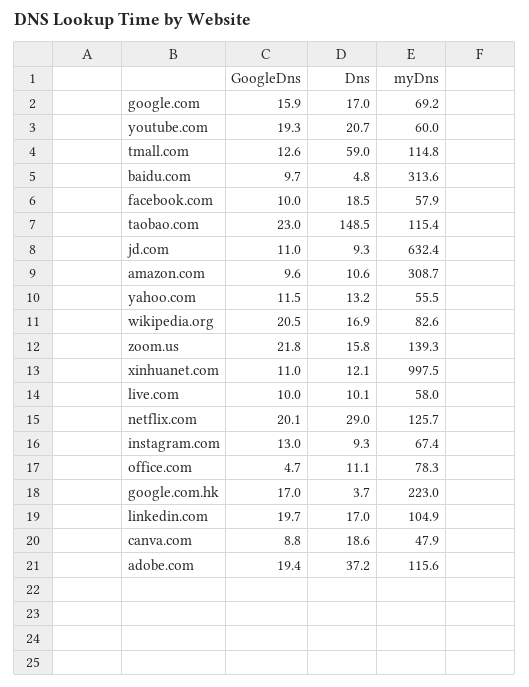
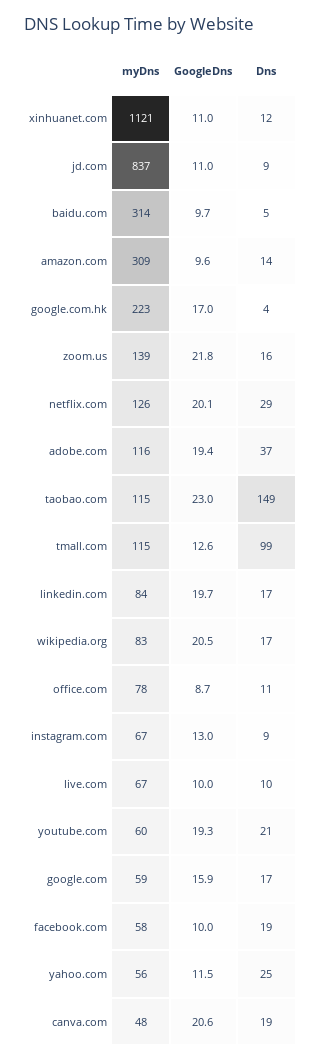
  {
    "GoogleDns": {
      "google.com": 15.9,
      "youtube.com": 19.3,
      "tmall.com": 12.6,
      "baidu.com": 9.7,
      "facebook.com": 10,
      "taobao.com": 23,
      "jd.com": 11,
      "amazon.com": 9.6,
      "yahoo.com": 11.5,
      "wikipedia.org": 20.5,
      "zoom.us": 21.8,
      "xinhuanet.com": 11,
      "live.com": 10,
      "netflix.com": 20.1,
      "instagram.com": 13,
-     "office.com": 4.7,
+     "office.com": 8.7,
      "google.com.hk": 17,
      "linkedin.com": 19.7,
-     "canva.com": 8.8,
+     "canva.com": 20.6,
      "adobe.com": 19.4
    },
    "Dns": {
      "google.com": 17,
      "youtube.com": 20.7,
-     "tmall.com": 59,
+     "tmall.com": 99,
      "baidu.com": 4.8,
      "facebook.com": 18.5,
      "taobao.com": 148.5,
      "jd.com": 9.3,
-     "amazon.com": 10.6,
+     "amazon.com": 14,
-     "yahoo.com": 13.2,
+     "yahoo.com": 25,
      "wikipedia.org": 16.9,
      "zoom.us": 15.8,
      "xinhuanet.com": 12.1,
      "live.com": 10.1,
      "netflix.com": 29,
      "instagram.com": 9.3,
      "office.com": 11.1,
      "google.com.hk": 3.7,
      "linkedin.com": 17,
      "canva.com": 18.6,
      "adobe.com": 37.2
    },
    "myDns": {
-     "google.com": 69.2,
+     "google.com": 59,
      "youtube.com": 60,
      "tmall.com": 114.8,
      "baidu.com": 313.6,
      "facebook.com": 57.9,
      "taobao.com": 115.4,
-     "jd.com": 632.4,
+     "jd.com": 837,
      "amazon.com": 308.7,
      "yahoo.com": 55.5,
      "wikipedia.org": 82.6,
      "zoom.us": 139.3,
-     "xinhuanet.com": 997.5,
+     "xinhuanet.com": 1121,
-     "live.com": 58,
+     "live.com": 67,
      "netflix.com": 125.7,
      "instagram.com": 67.4,
      "office.com": 78.3,
      "google.com.hk": 223,
-     "linkedin.com": 104.9,
+     "linkedin.com": 84,
      "canva.com": 47.9,
      "adobe.com": 115.6
    }
  }

